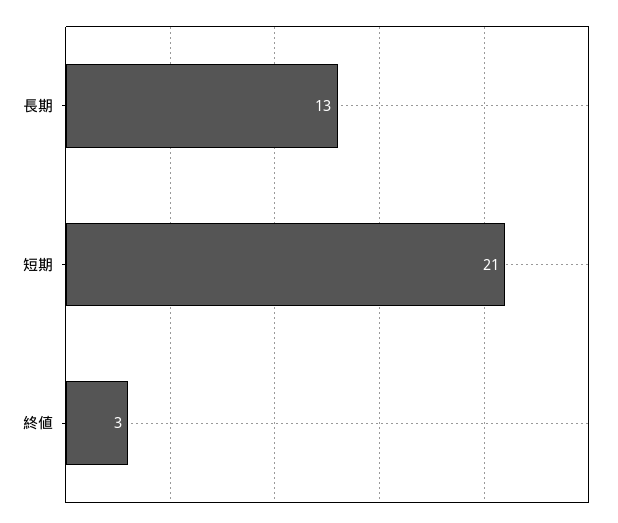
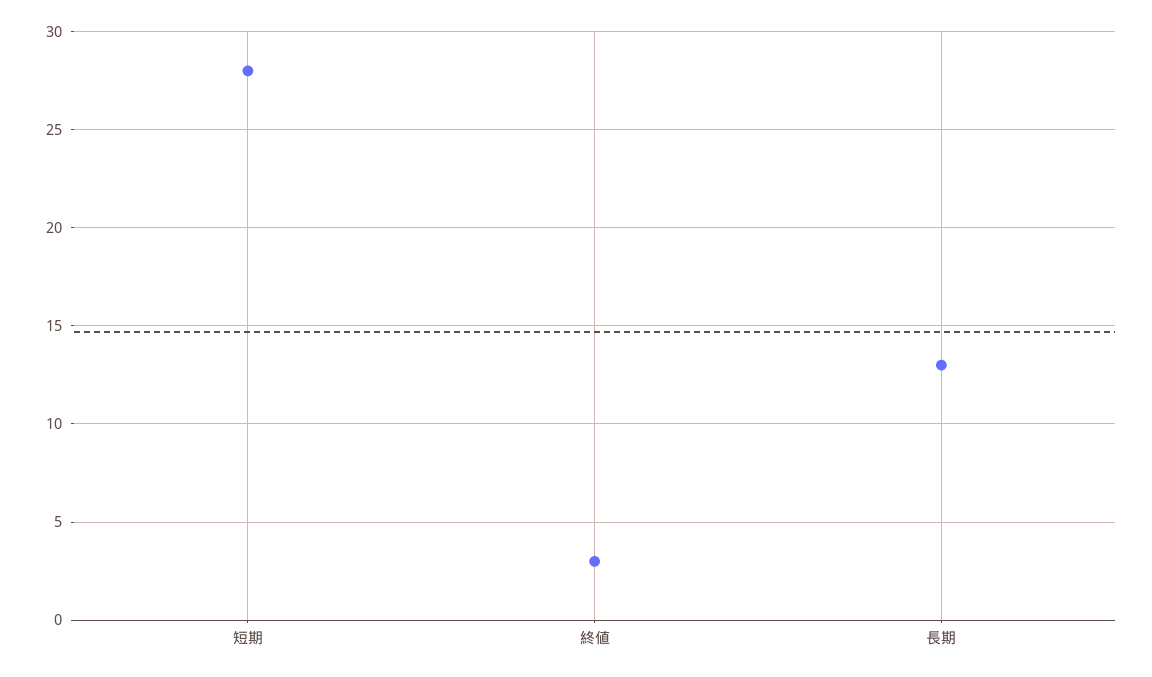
  {
    "長期": 13,
-   "短期": 21,
+   "短期": 28,
    "終値": 3
  }

